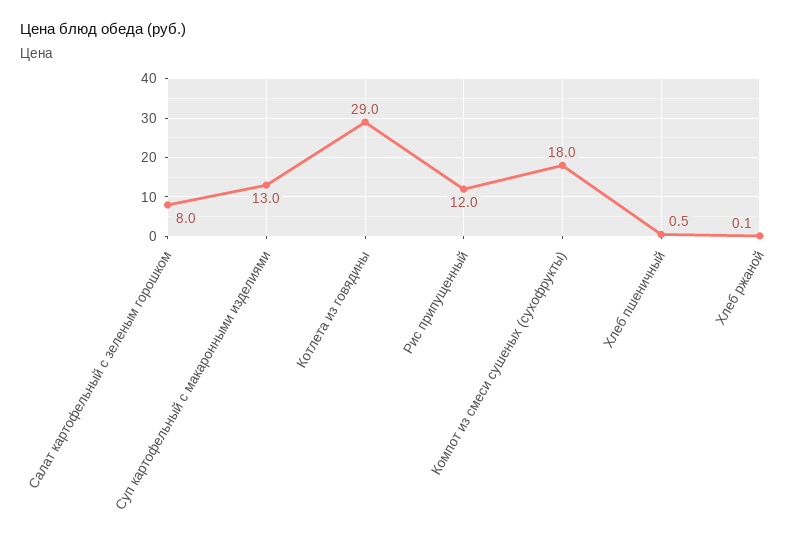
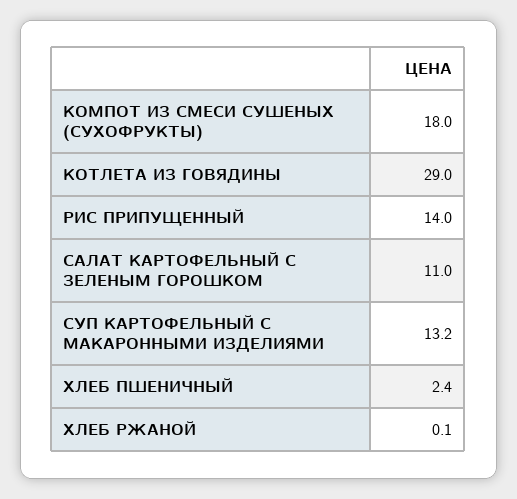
  {
-   "Салат картофельный с зеленым горошком": 8,
+   "Салат картофельный с зеленым горошком": 11,
-   "Суп картофельный с макаронными изделиями": 13,
+   "Суп картофельный с макаронными изделиями": 13.2,
    "Котлета из говядины": 29,
-   "Рис припущенный": 12,
+   "Рис припущенный": 14,
    "Компот из смеси сушеных (сухофрукты)": 18,
-   "Хлеб пшеничный": 0.5,
+   "Хлеб пшеничный": 2.4,
    "Хлеб ржаной": 0.1
  }

